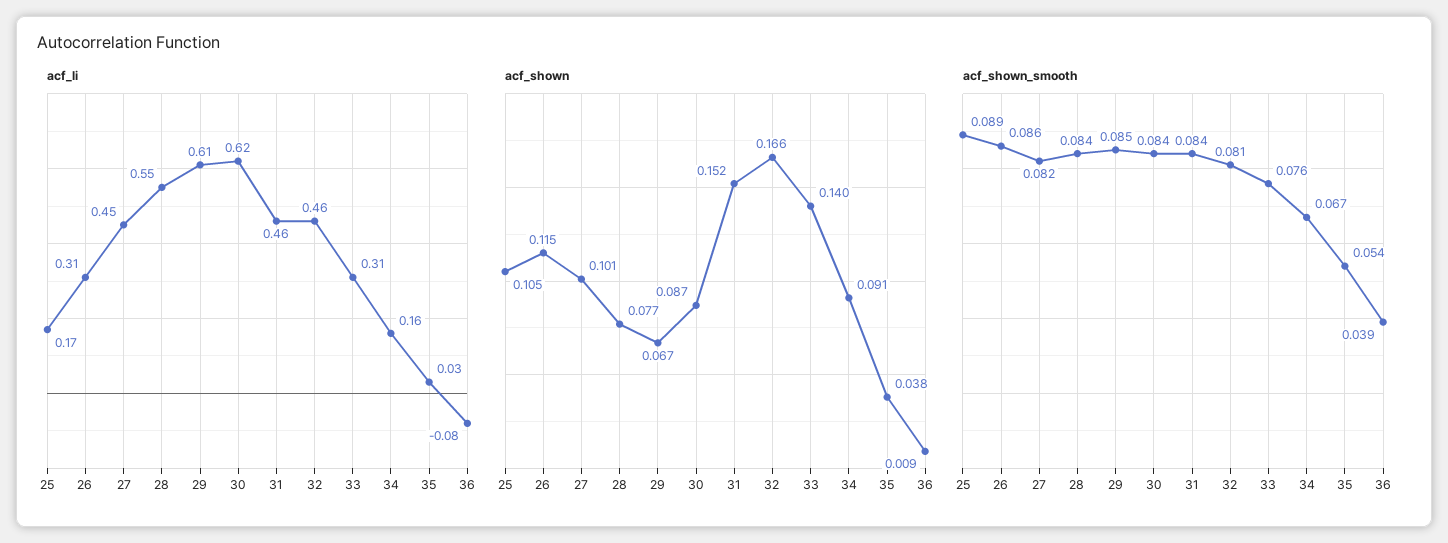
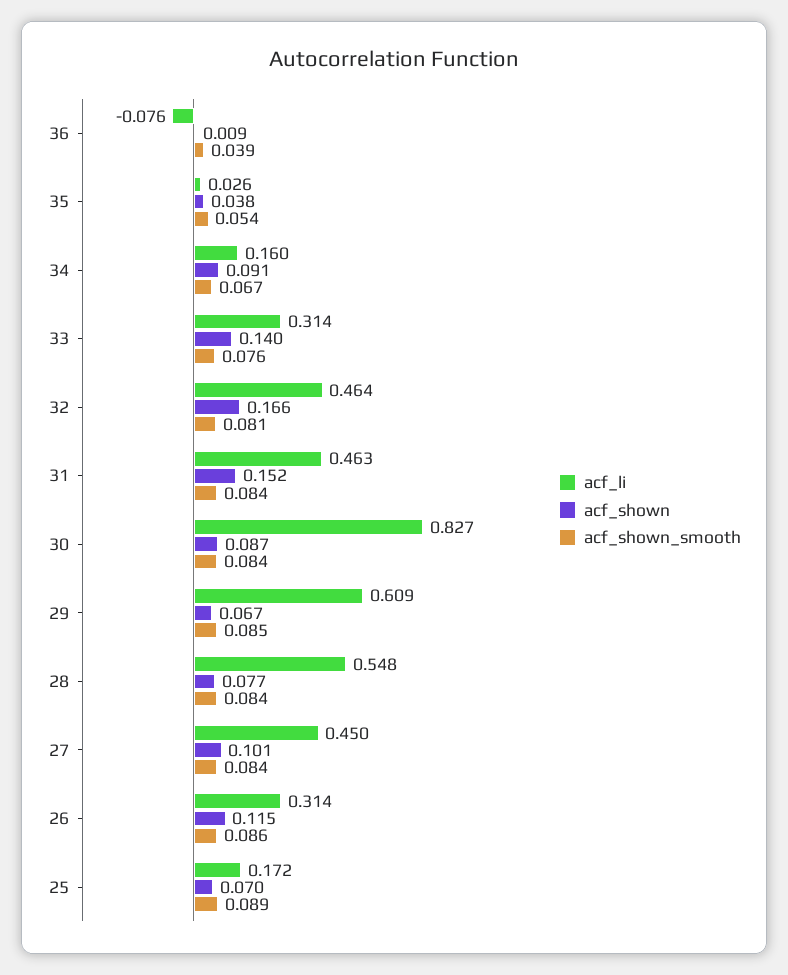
  {
    "acf_li": {
      "25": 0.172,
      "26": 0.314,
      "27": 0.45,
      "28": 0.548,
      "29": 0.609,
-     "30": 0.62,
+     "30": 0.827,
      "31": 0.463,
      "32": 0.464,
      "33": 0.314,
      "34": 0.16,
      "35": 0.026,
      "36": -0.076
    },
    "acf_shown": {
-     "25": 0.105,
+     "25": 0.07,
      "26": 0.115,
      "27": 0.101,
      "28": 0.077,
      "29": 0.067,
      "30": 0.087,
      "31": 0.152,
      "32": 0.166,
      "33": 0.14,
      "34": 0.091,
      "35": 0.038,
      "36": 0.009
    },
    "acf_shown_smooth": {
      "25": 0.089,
      "26": 0.086,
-     "27": 0.082,
+     "27": 0.084,
      "28": 0.084,
      "29": 0.085,
      "30": 0.084,
      "31": 0.084,
      "32": 0.081,
      "33": 0.076,
      "34": 0.067,
      "35": 0.054,
      "36": 0.039
    }
  }

